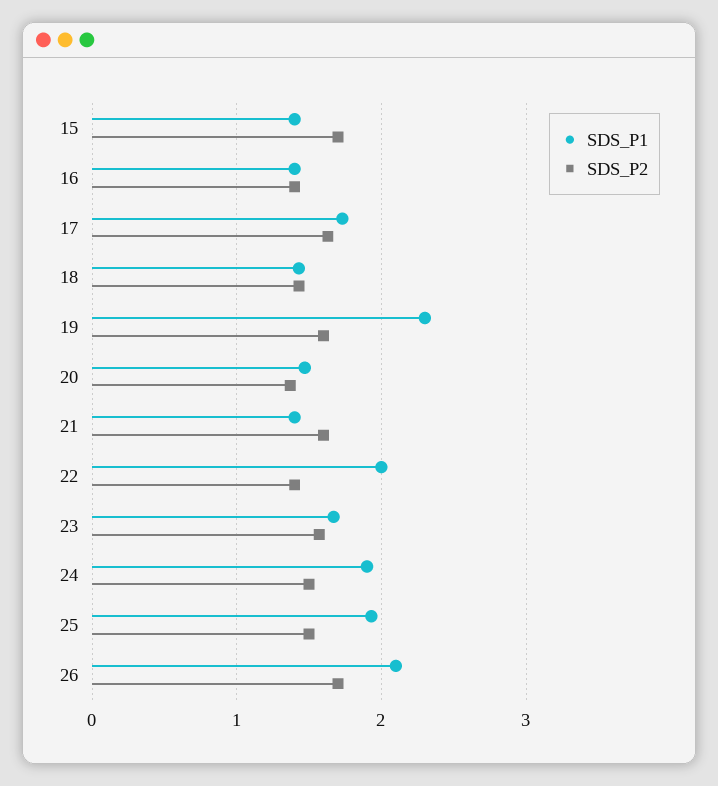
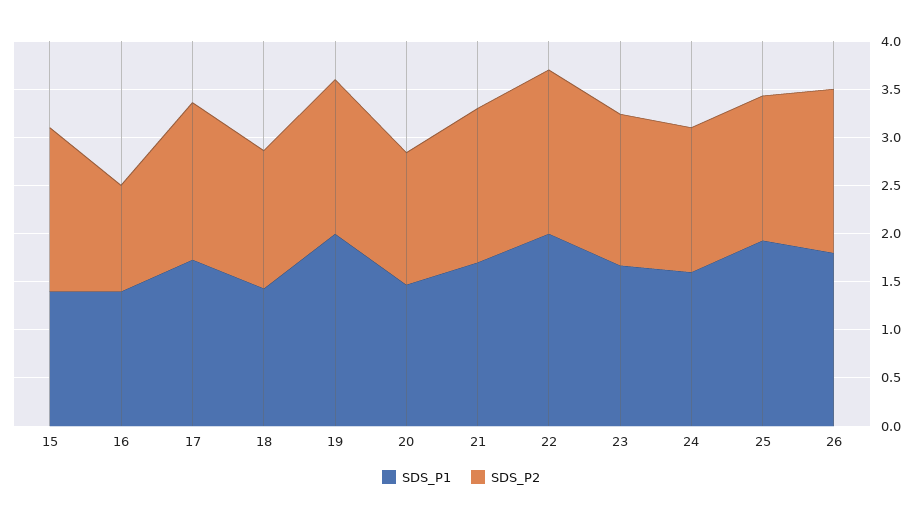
  {
    "SDS_P1": {
      "15": 1.4,
      "16": 1.4,
      "17": 1.7,
      "18": 1.4,
-     "19": 2.3,
+     "19": 2,
      "20": 1.5,
-     "21": 1.4,
+     "21": 1.7,
      "22": 2,
      "23": 1.7,
-     "24": 1.9,
+     "24": 1.6,
      "25": 1.9,
-     "26": 2.1
+     "26": 1.8
    },
    "SDS_P2": {
      "15": 1.7,
-     "16": 1.4,
+     "16": 1.1,
      "17": 1.6,
      "18": 1.4,
      "19": 1.6,
      "20": 1.4,
      "21": 1.6,
-     "22": 1.4,
+     "22": 1.7,
      "23": 1.6,
      "24": 1.5,
      "25": 1.5,
      "26": 1.7
    }
  }

